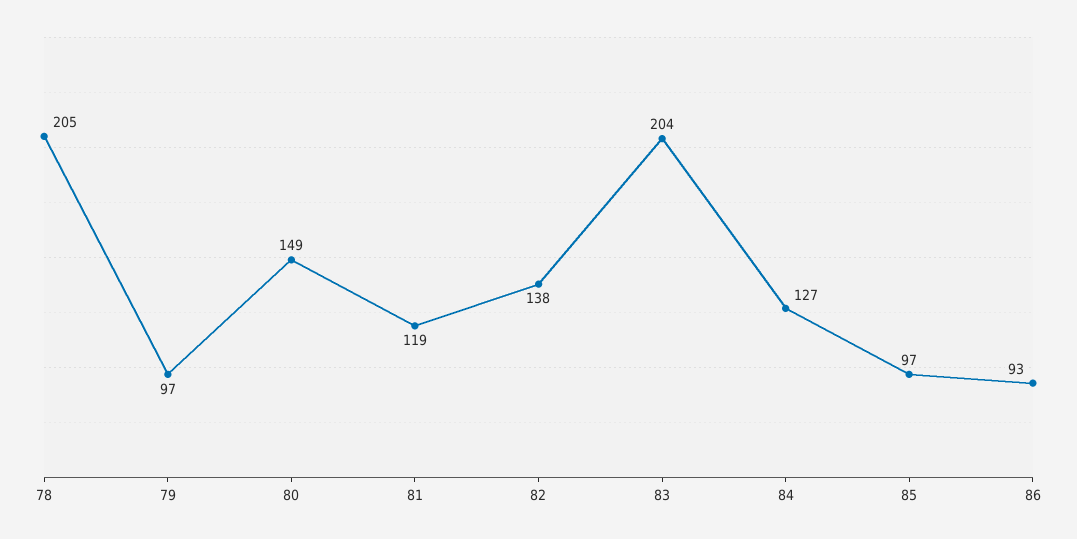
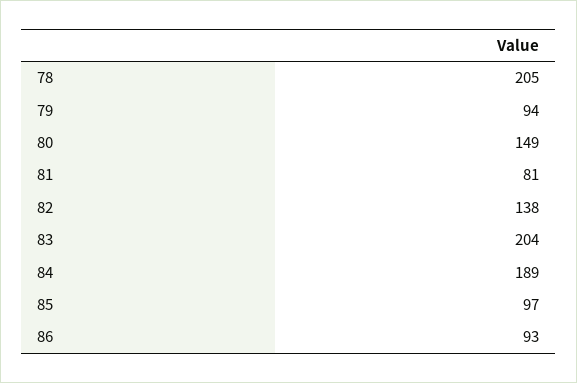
  {
    "78": 205,
-   "79": 97,
+   "79": 94,
    "80": 149,
-   "81": 119,
+   "81": 81,
    "82": 138,
    "83": 204,
-   "84": 127,
+   "84": 189,
    "85": 97,
    "86": 93
  }

